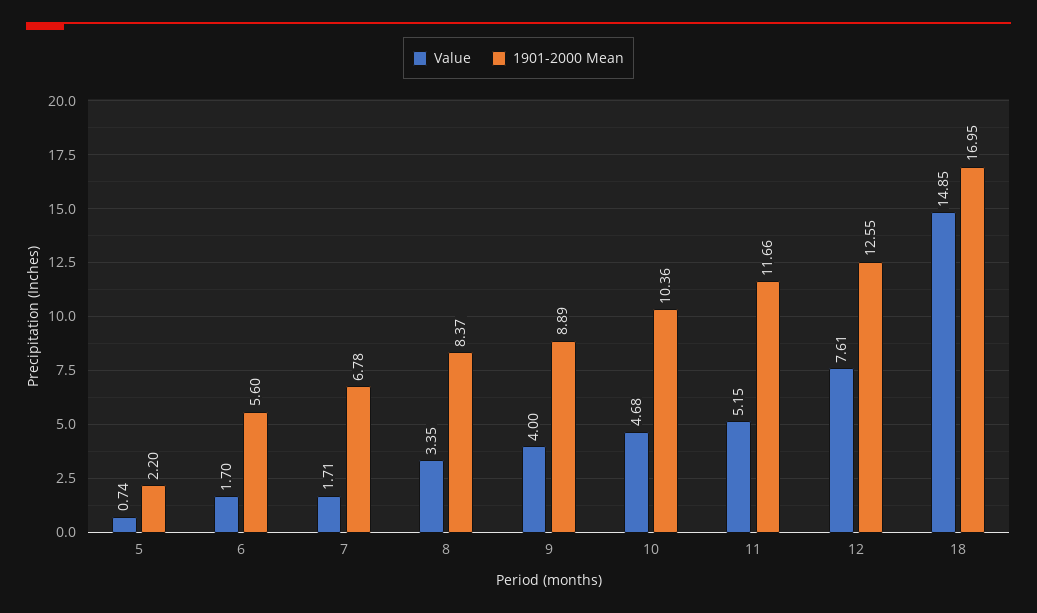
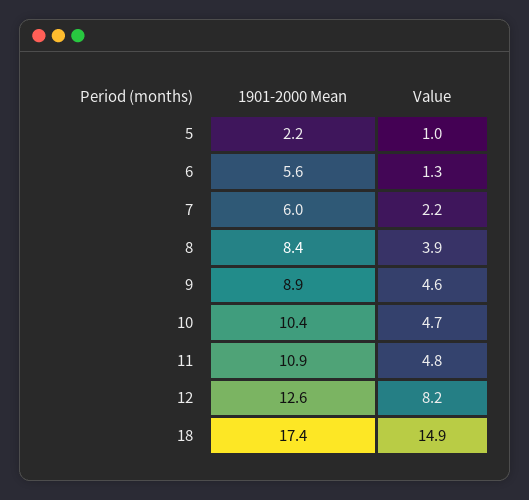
  {
    "Value": {
-     "5": 0.74,
+     "5": 1,
-     "6": 1.7,
+     "6": 1.3,
-     "7": 1.71,
+     "7": 2.2,
-     "8": 3.35,
+     "8": 3.9,
-     "9": 4,
+     "9": 4.6,
      "10": 4.68,
-     "11": 5.15,
+     "11": 4.8,
-     "12": 7.61,
+     "12": 8.2,
      "18": 14.85
    },
    "1901-2000 Mean": {
      "5": 2.2,
      "6": 5.6,
-     "7": 6.78,
+     "7": 6,
      "8": 8.37,
      "9": 8.89,
      "10": 10.36,
-     "11": 11.66,
+     "11": 10.9,
      "12": 12.55,
-     "18": 16.95
+     "18": 17.4
    }
  }

